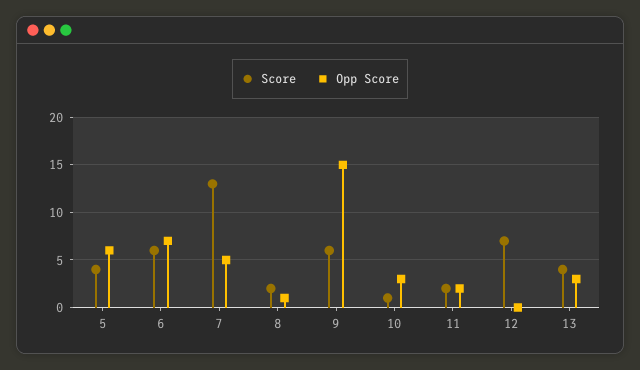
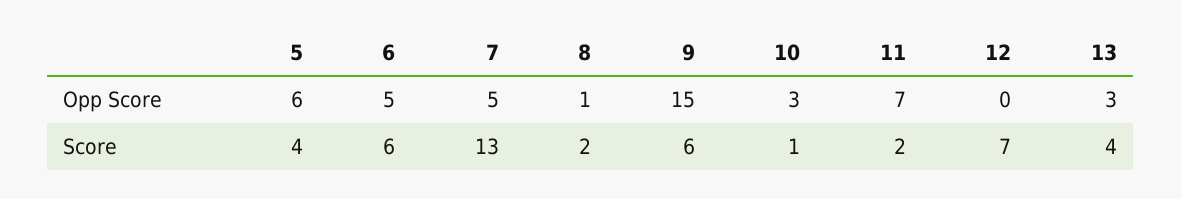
  {
    "Score": {
      "5": 4,
      "6": 6,
      "7": 13,
      "8": 2,
      "9": 6,
      "10": 1,
      "11": 2,
      "12": 7,
      "13": 4
    },
    "Opp Score": {
      "5": 6,
-     "6": 7,
+     "6": 5,
      "7": 5,
      "8": 1,
      "9": 15,
      "10": 3,
-     "11": 2,
+     "11": 7,
      "12": 0,
      "13": 3
    }
  }

